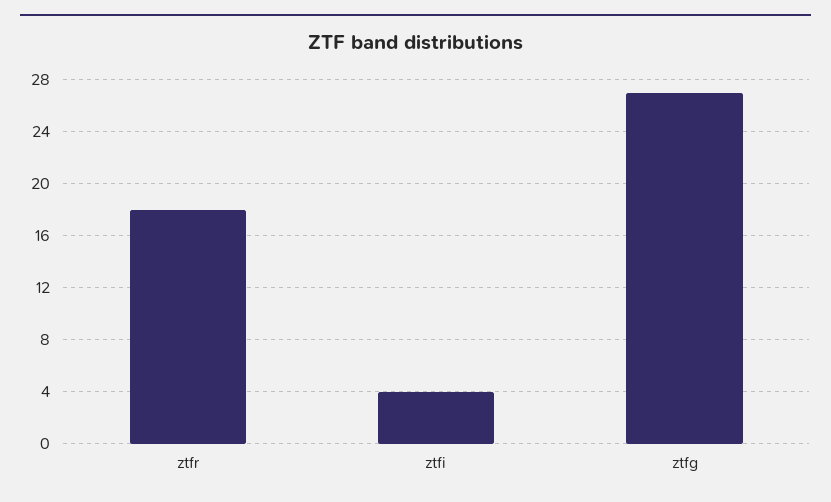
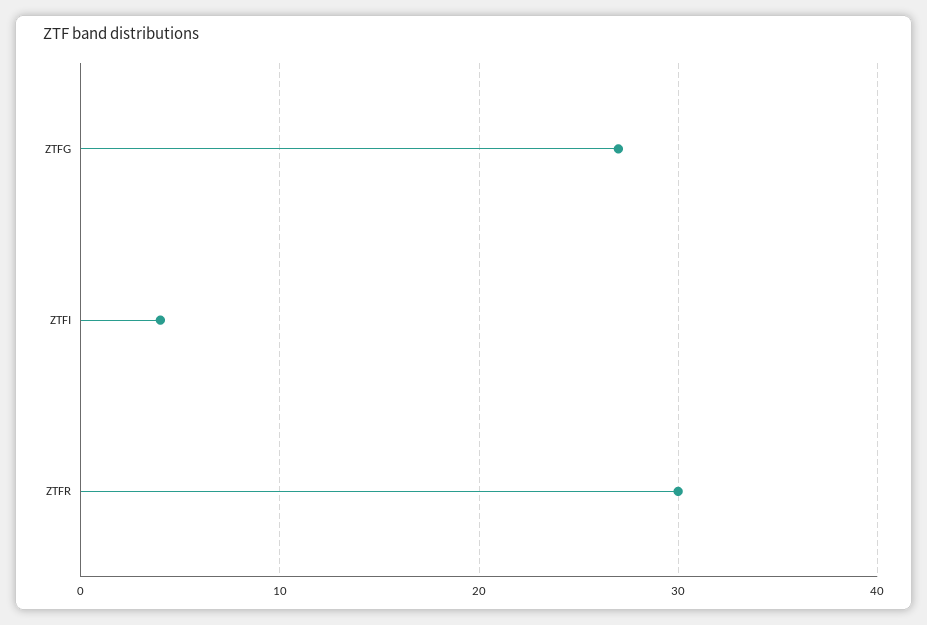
  {
-   "ztfr": 18,
+   "ztfr": 30,
    "ztfi": 4,
    "ztfg": 27
  }

